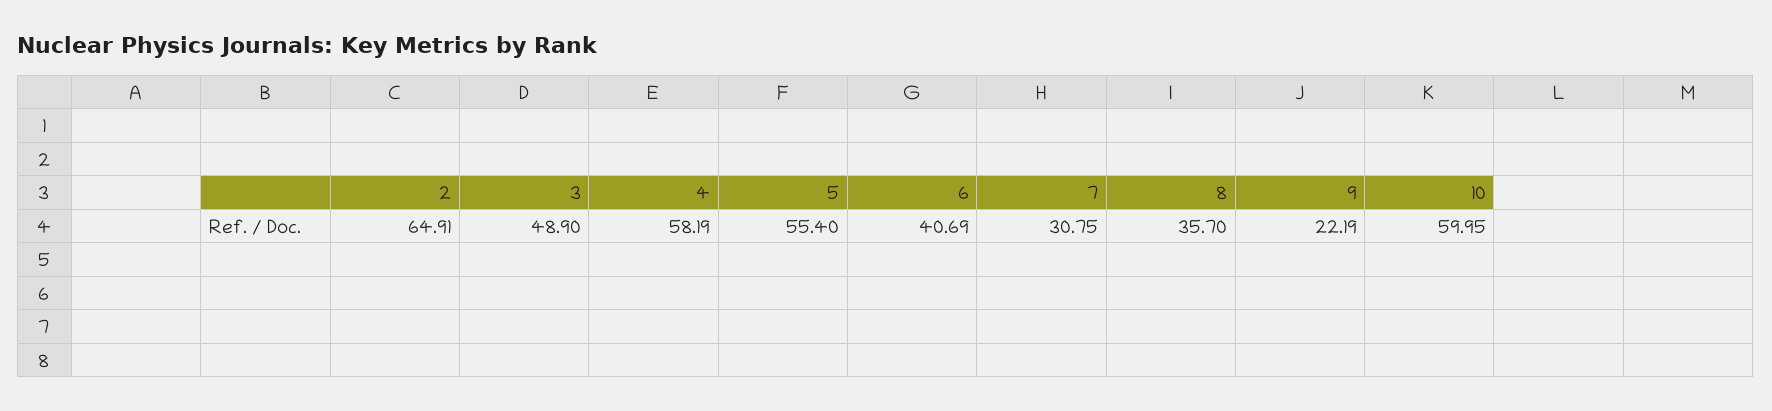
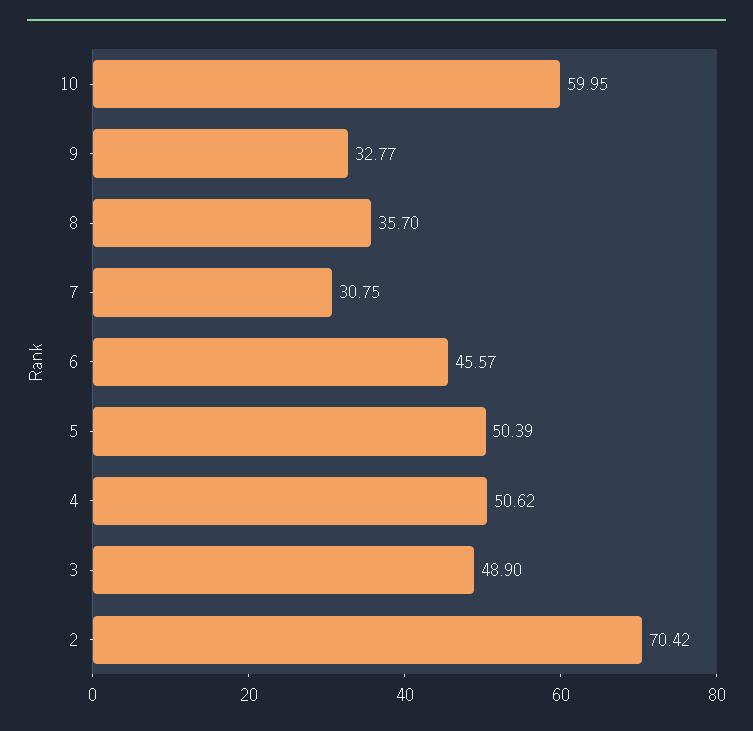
  {
-   "2": 64.91,
+   "2": 70.42,
    "3": 48.9,
-   "4": 58.19,
+   "4": 50.62,
-   "5": 55.4,
+   "5": 50.39,
-   "6": 40.69,
+   "6": 45.57,
    "7": 30.75,
    "8": 35.7,
-   "9": 22.19,
+   "9": 32.77,
    "10": 59.95
  }

